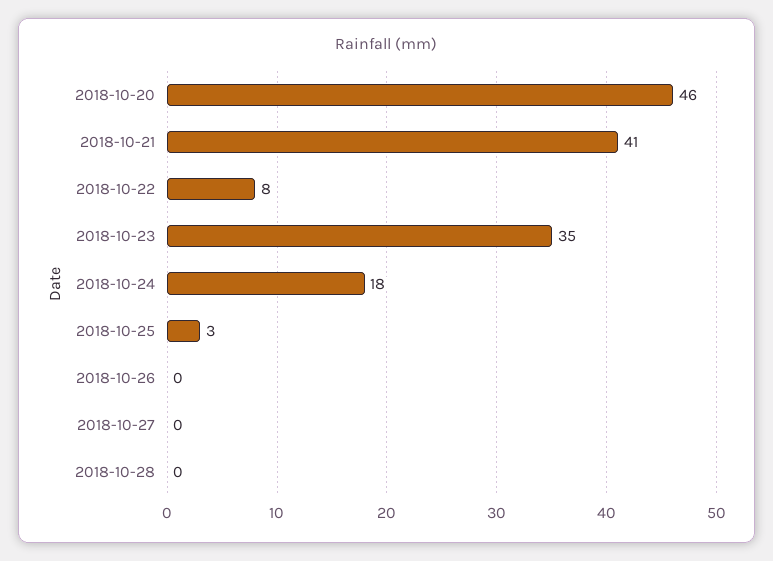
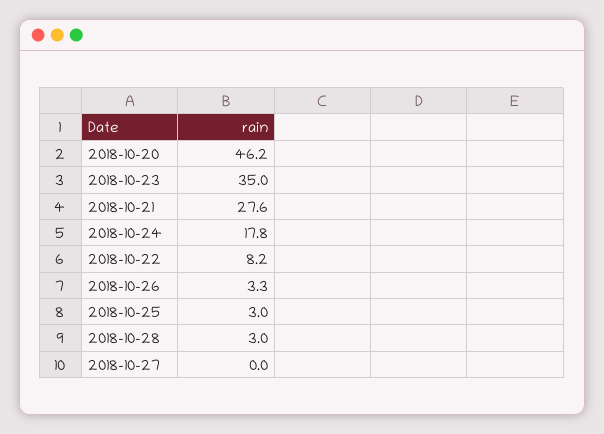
  {
    "2018-10-20": 46.2,
-   "2018-10-21": 41,
+   "2018-10-21": 27.6,
    "2018-10-22": 8.2,
    "2018-10-23": 35,
    "2018-10-24": 17.8,
    "2018-10-25": 3,
-   "2018-10-26": 0,
+   "2018-10-26": 3.3,
    "2018-10-27": 0,
-   "2018-10-28": 0
+   "2018-10-28": 3
  }

